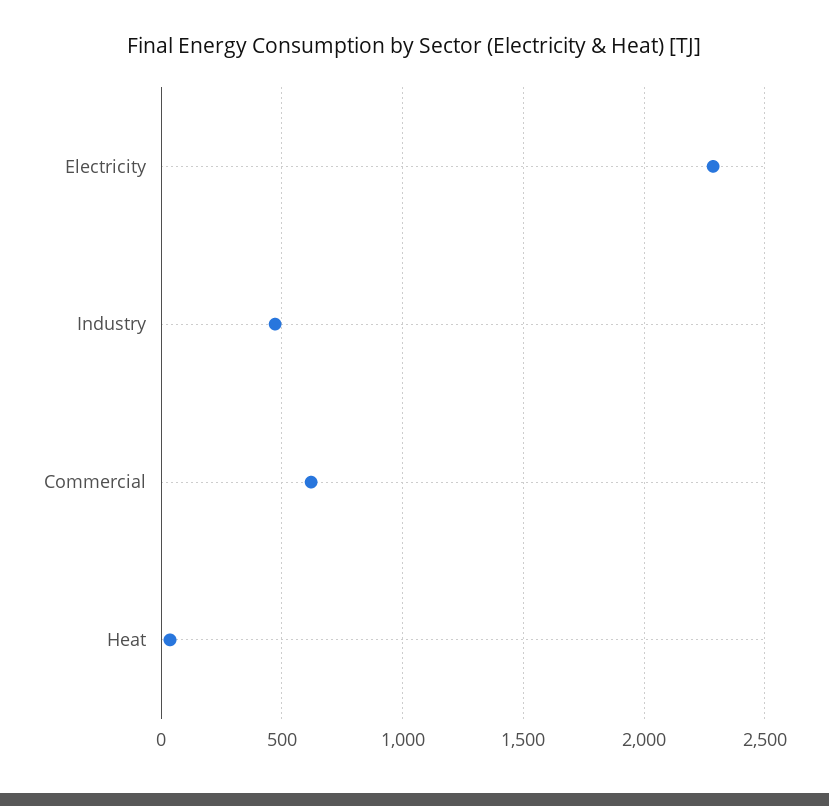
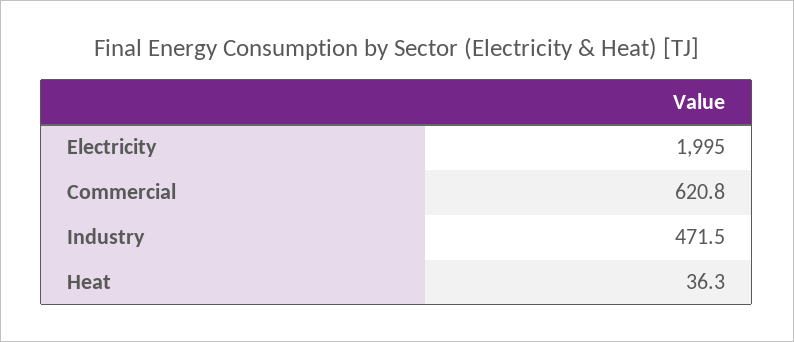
  {
-   "Electricity": 2300,
+   "Electricity": 1995,
    "Industry": 471.5,
    "Commercial": 620.8,
    "Heat": 36.3
  }

